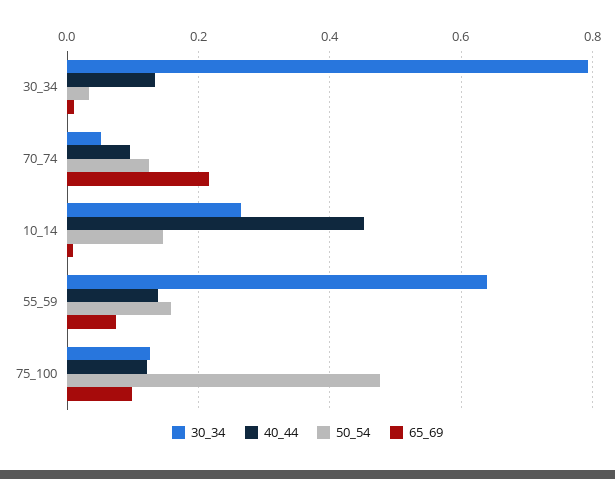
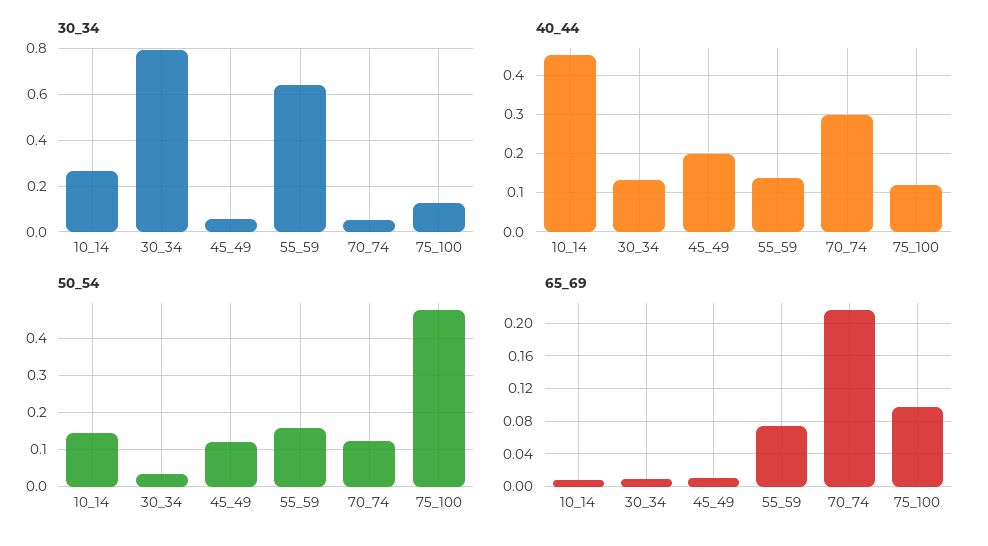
  {
    "30_34": {
      "30_34": 0.8,
      "70_74": 0.06,
      "10_14": 0.26,
      "55_59": 0.64,
-     "75_100": 0.12
+     "75_100": 0.12,
+     "45_49": 0.05
    },
    "40_44": {
      "30_34": 0.14,
-     "70_74": 0.1,
+     "70_74": 0.3,
      "10_14": 0.46,
      "55_59": 0.14,
-     "75_100": 0.12
+     "75_100": 0.12,
+     "45_49": 0.2
    },
    "50_54": {
      "30_34": 0.04,
      "70_74": 0.12,
      "10_14": 0.14,
      "55_59": 0.16,
-     "75_100": 0.48
+     "75_100": 0.48,
+     "45_49": 0.12
    },
    "65_69": {
      "30_34": 0.01,
      "70_74": 0.22,
      "10_14": 0.01,
      "55_59": 0.07,
-     "75_100": 0.1
+     "75_100": 0.1,
+     "45_49": 0.01
    }
  }

